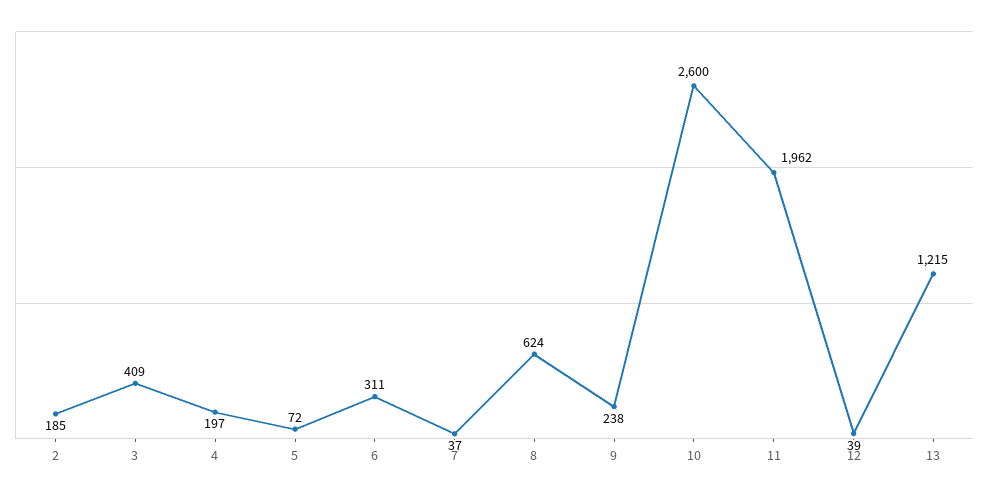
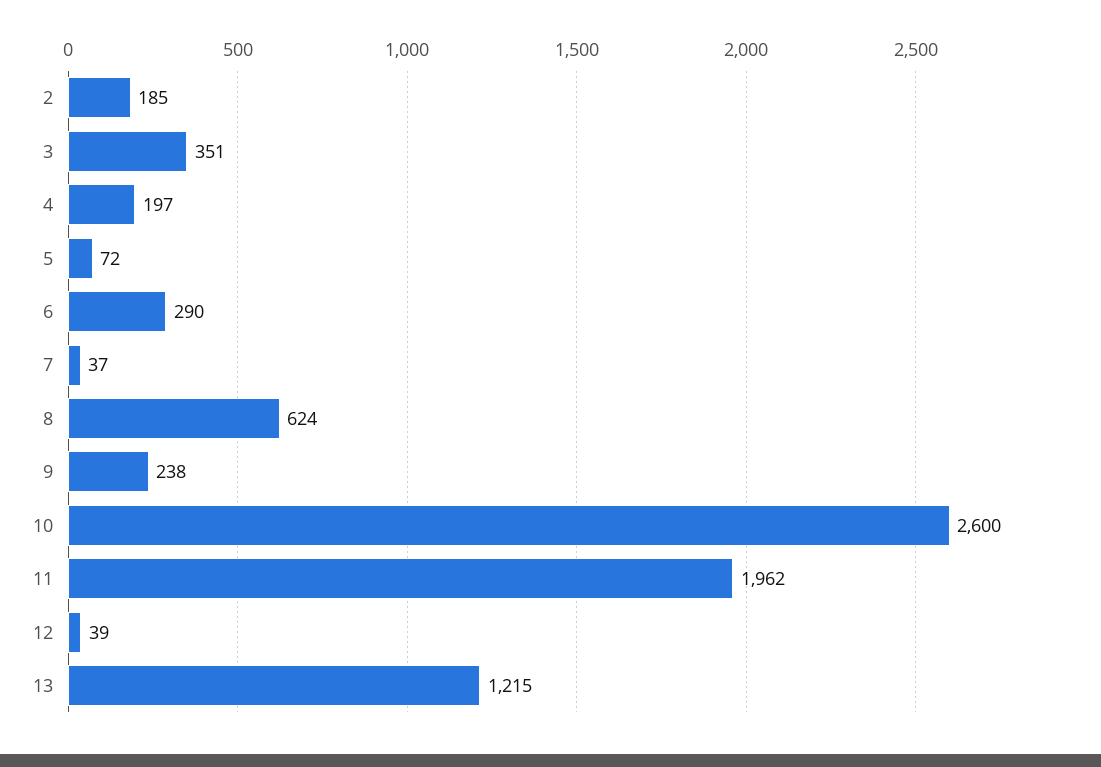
  {
    "2": 185,
-   "3": 409,
+   "3": 351,
    "4": 197,
    "5": 72,
-   "6": 311,
+   "6": 290,
    "7": 37,
    "8": 624,
    "9": 238,
    "10": 2600,
    "11": 1962,
    "12": 39,
    "13": 1215
  }

